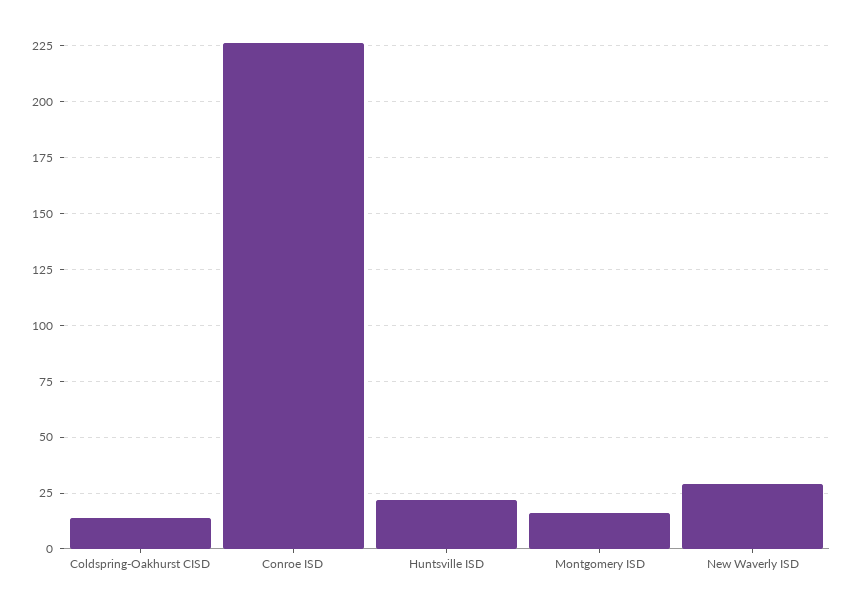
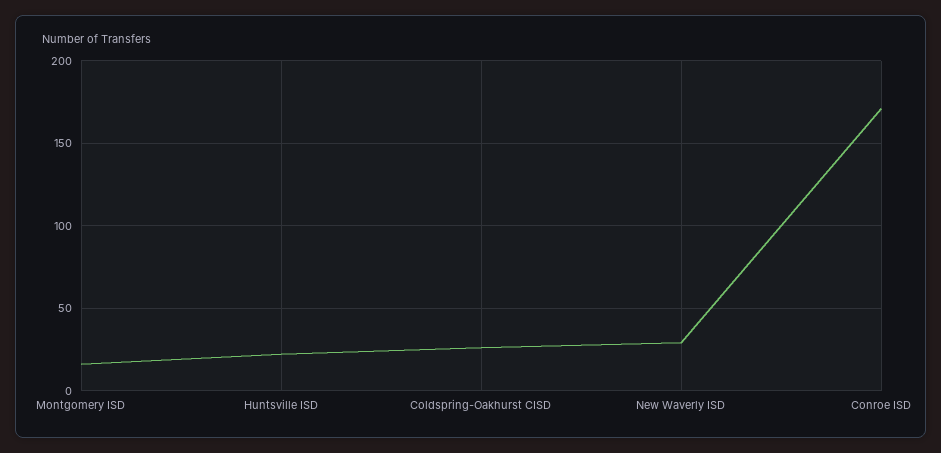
  {
-   "Coldspring-Oakhurst CISD": 15,
+   "Coldspring-Oakhurst CISD": 25,
-   "Conroe ISD": 225,
+   "Conroe ISD": 170,
    "Huntsville ISD": 20,
    "Montgomery ISD": 15,
    "New Waverly ISD": 30
  }

